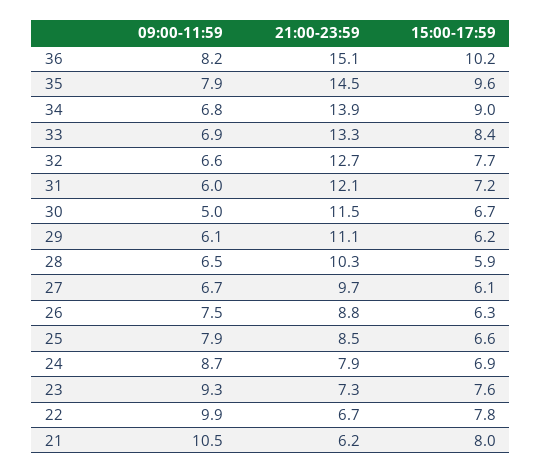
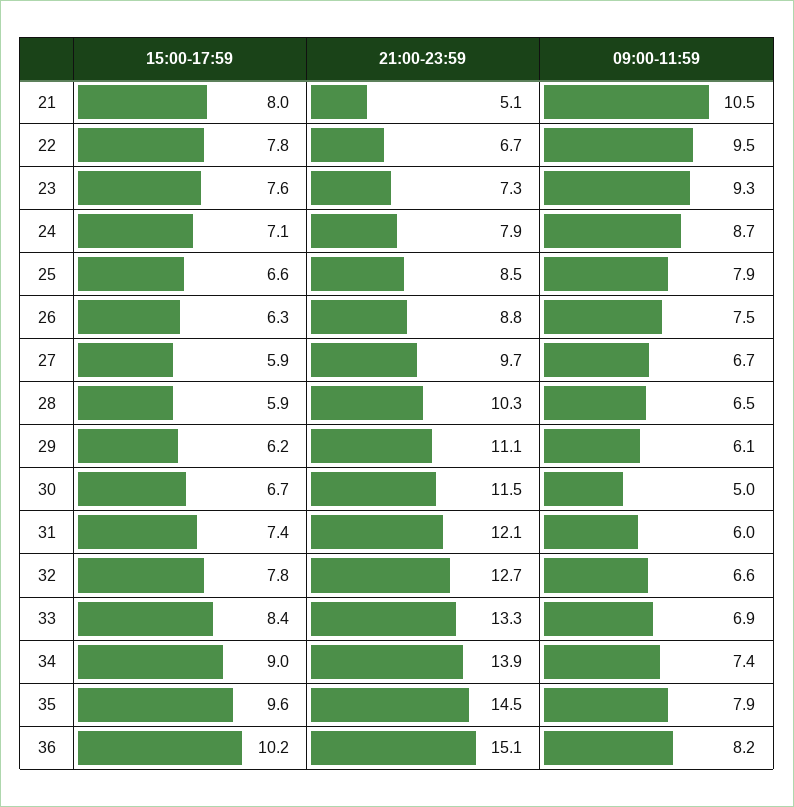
  {
    "09:00-11:59": {
      "36": 8.2,
      "35": 7.9,
-     "34": 6.8,
+     "34": 7.4,
      "33": 6.9,
      "32": 6.6,
      "31": 6,
      "30": 5,
      "29": 6.1,
      "28": 6.5,
      "27": 6.7,
      "26": 7.5,
      "25": 7.9,
      "24": 8.7,
      "23": 9.3,
-     "22": 9.9,
+     "22": 9.5,
      "21": 10.5
    },
    "21:00-23:59": {
      "36": 15.1,
      "35": 14.5,
      "34": 13.9,
      "33": 13.3,
      "32": 12.7,
      "31": 12.1,
      "30": 11.5,
      "29": 11.1,
      "28": 10.3,
      "27": 9.7,
      "26": 8.8,
      "25": 8.5,
      "24": 7.9,
      "23": 7.3,
      "22": 6.7,
-     "21": 6.2
+     "21": 5.1
    },
    "15:00-17:59": {
      "36": 10.2,
      "35": 9.6,
      "34": 9,
      "33": 8.4,
-     "32": 7.7,
+     "32": 7.8,
-     "31": 7.2,
+     "31": 7.4,
      "30": 6.7,
      "29": 6.2,
      "28": 5.9,
-     "27": 6.1,
+     "27": 5.9,
      "26": 6.3,
      "25": 6.6,
-     "24": 6.9,
+     "24": 7.1,
      "23": 7.6,
      "22": 7.8,
      "21": 8
    }
  }

